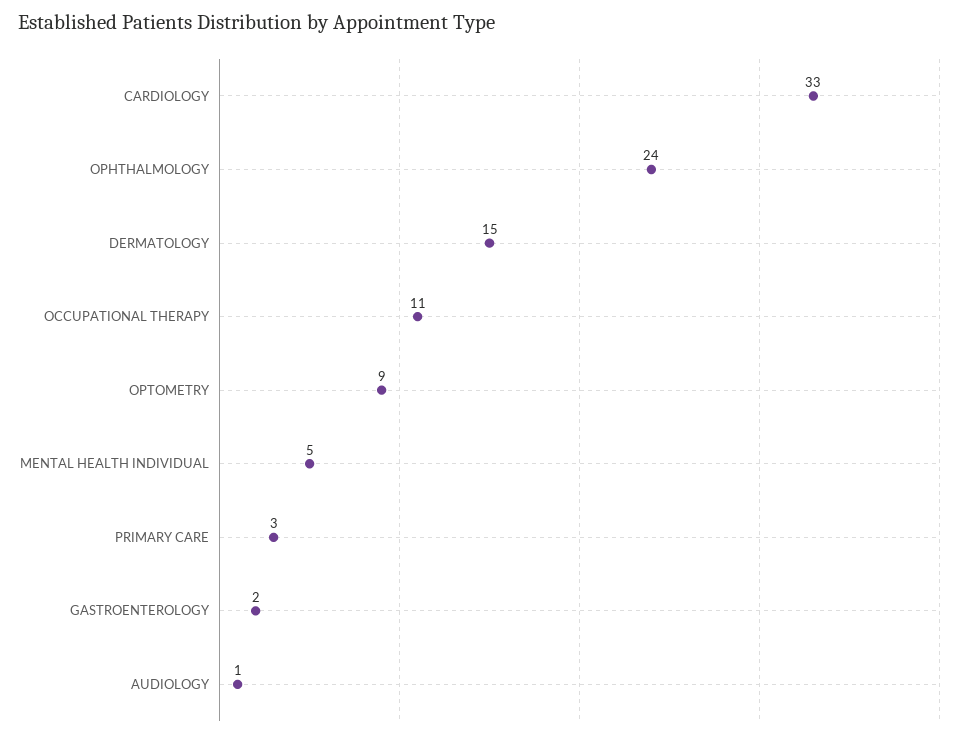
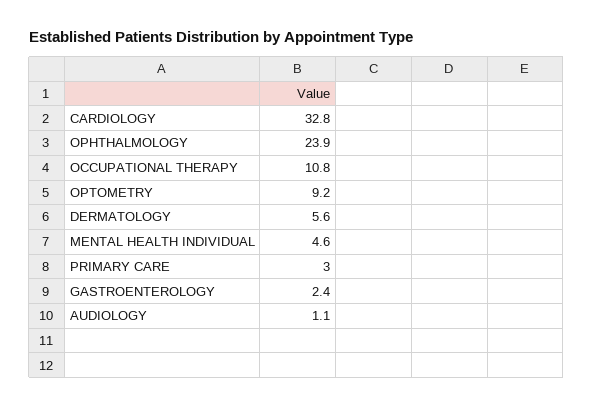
  {
    "CARDIOLOGY": 32.8,
    "OPHTHALMOLOGY": 23.9,
-   "DERMATOLOGY": 15,
+   "DERMATOLOGY": 5.6,
    "OCCUPATIONAL THERAPY": 10.8,
    "OPTOMETRY": 9.2,
    "MENTAL HEALTH INDIVIDUAL": 4.6,
    "PRIMARY CARE": 3,
    "GASTROENTEROLOGY": 2.4,
    "AUDIOLOGY": 1.1
  }

